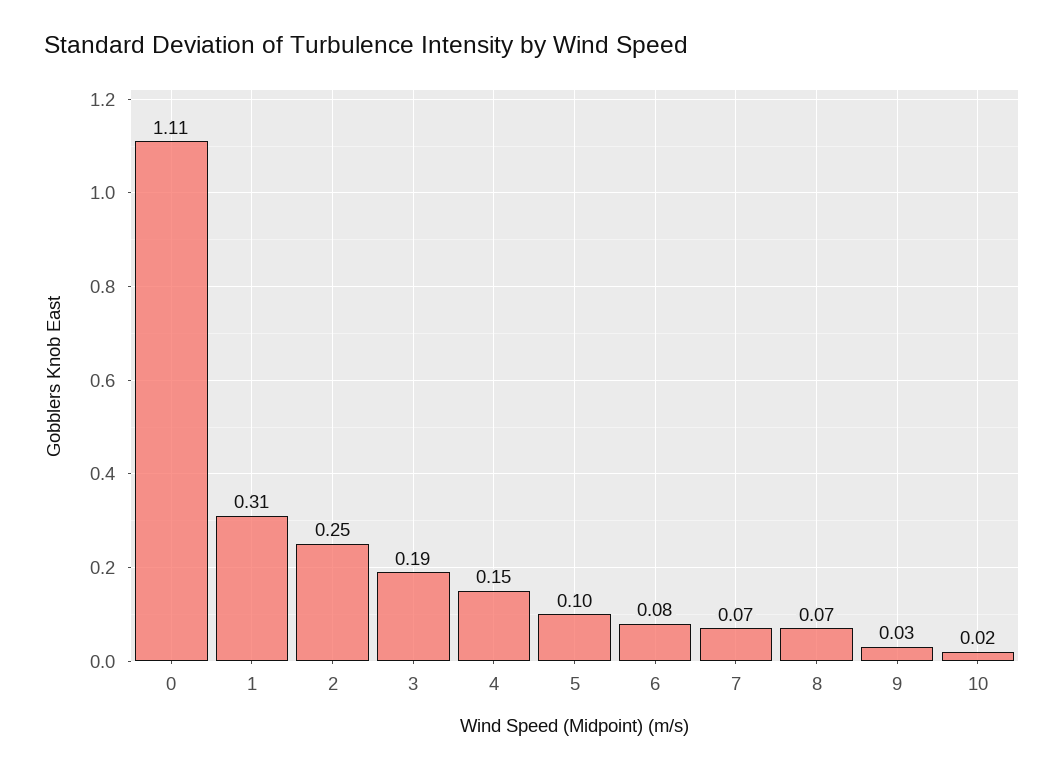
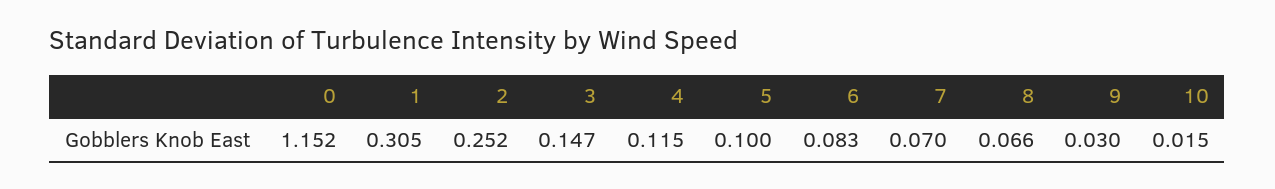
  {
-   "0": 1.11,
+   "0": 1.152,
    "1": 0.305,
    "2": 0.252,
-   "3": 0.19,
+   "3": 0.147,
-   "4": 0.15,
+   "4": 0.115,
    "5": 0.1,
    "6": 0.083,
    "7": 0.07,
    "8": 0.066,
    "9": 0.03,
    "10": 0.015
  }

